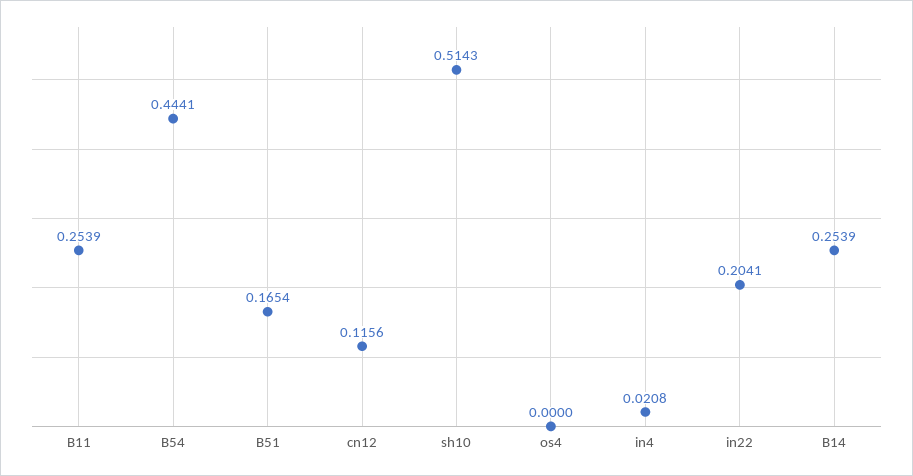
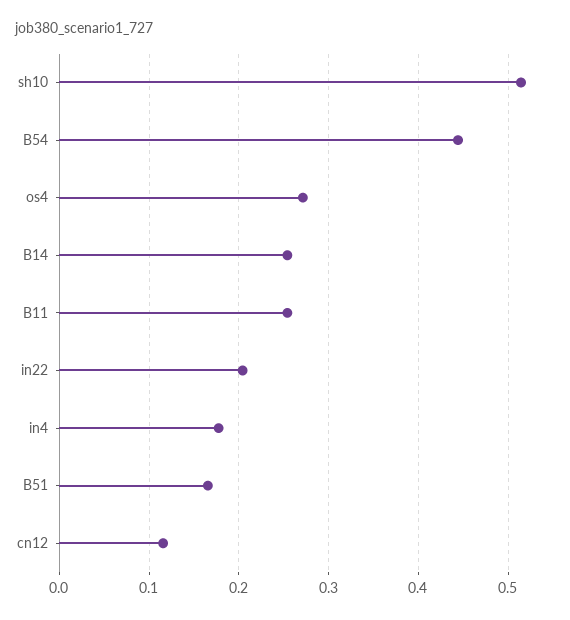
  {
    "B11": 0.2539,
    "B54": 0.4441,
    "B51": 0.1654,
    "cn12": 0.1156,
    "sh10": 0.5143,
-   "os4": 0,
+   "os4": 0.27,
-   "in4": 0.0208,
+   "in4": 0.18,
    "in22": 0.2041,
    "B14": 0.2539
  }

